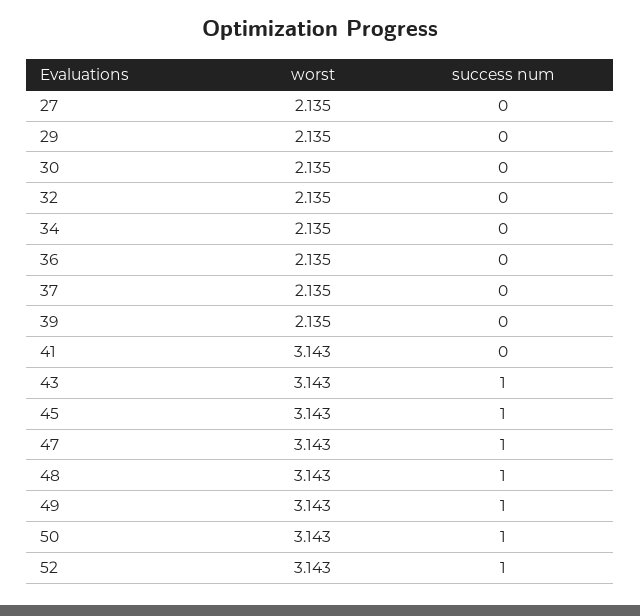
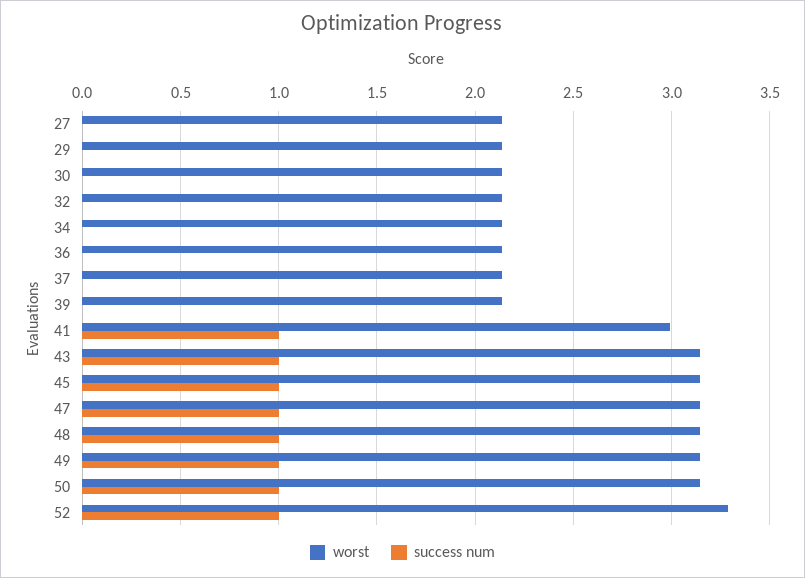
  {
    "worst": {
      "27": 2.135,
      "29": 2.135,
      "30": 2.135,
      "32": 2.135,
      "34": 2.135,
      "36": 2.135,
      "37": 2.135,
      "39": 2.135,
-     "41": 3.143,
+     "41": 3,
      "43": 3.143,
      "45": 3.143,
      "47": 3.143,
      "48": 3.143,
      "49": 3.143,
      "50": 3.143,
-     "52": 3.143
+     "52": 3.3
    },
    "success num": {
      "27": 0,
      "29": 0,
      "30": 0,
      "32": 0,
      "34": 0,
      "36": 0,
      "37": 0,
      "39": 0,
-     "41": 0,
+     "41": 1,
      "43": 1,
      "45": 1,
      "47": 1,
      "48": 1,
      "49": 1,
      "50": 1,
      "52": 1
    }
  }

